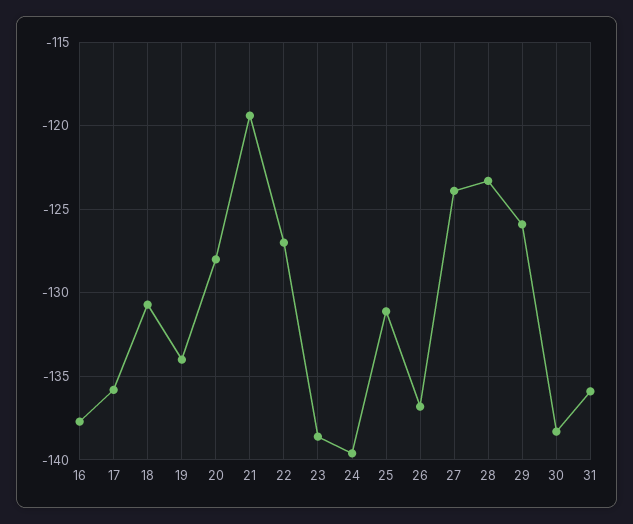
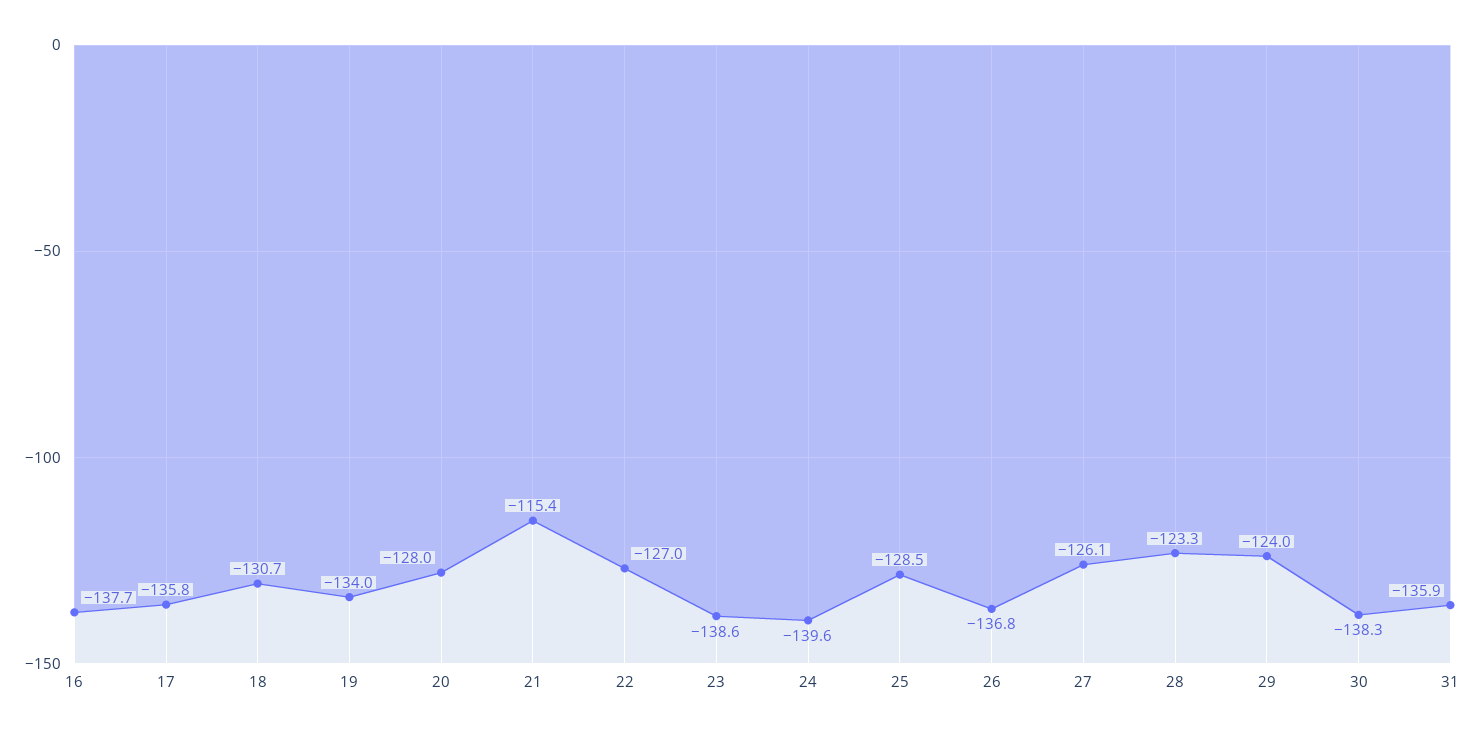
  {
    "16": -137.7,
    "17": -135.8,
    "18": -130.7,
    "19": -134,
    "20": -128,
-   "21": -119.5,
+   "21": -115.4,
    "22": -127,
    "23": -138.6,
    "24": -139.6,
-   "25": -131,
+   "25": -128.5,
    "26": -136.8,
-   "27": -124,
+   "27": -126.1,
    "28": -123.3,
-   "29": -126,
+   "29": -124,
    "30": -138.3,
    "31": -135.9
  }

